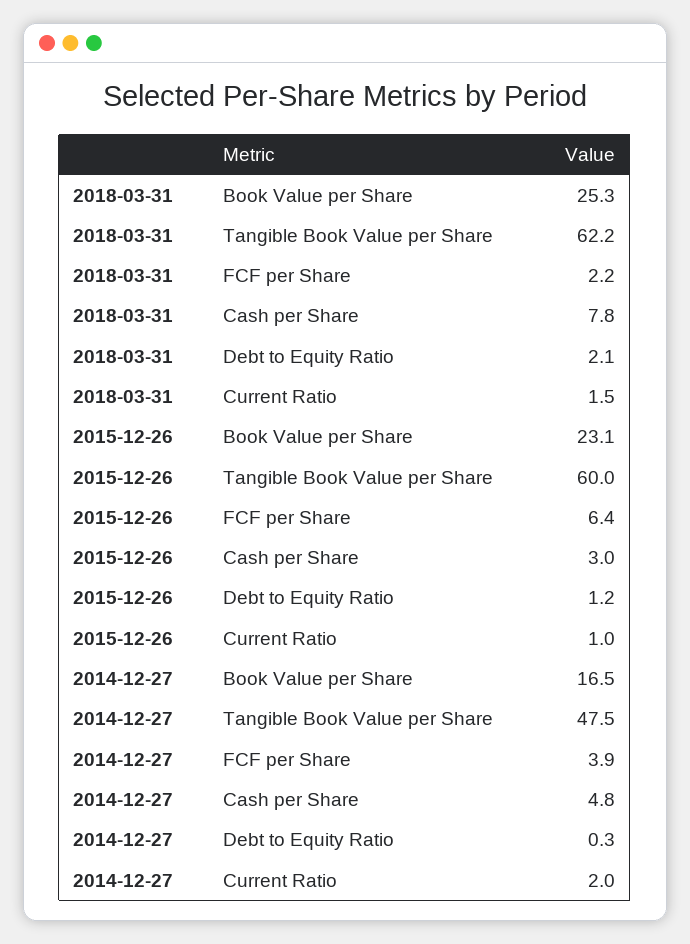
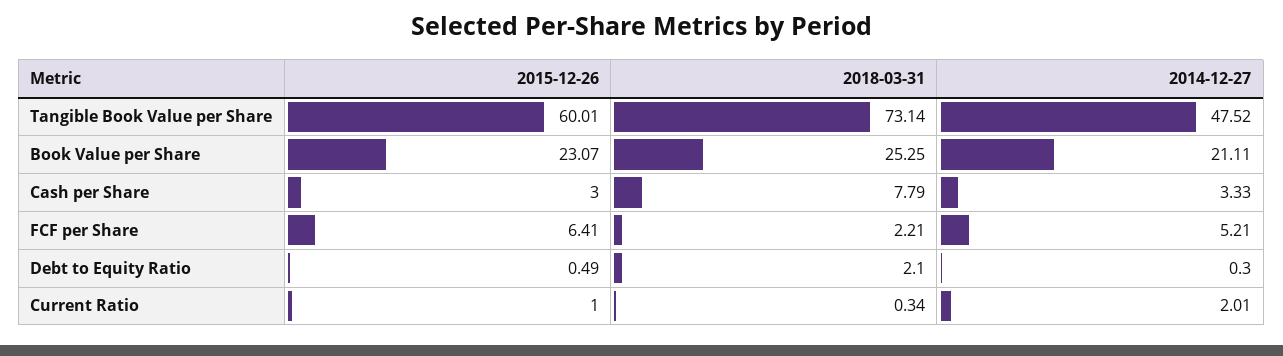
  {
    "2018-03-31": {
      "Book Value per Share": 25.25,
-     "Tangible Book Value per Share": 62.2,
+     "Tangible Book Value per Share": 73.14,
      "FCF per Share": 2.21,
      "Cash per Share": 7.79,
      "Debt to Equity Ratio": 2.1,
-     "Current Ratio": 1.5
+     "Current Ratio": 0.34
    },
    "2015-12-26": {
      "Book Value per Share": 23.07,
      "Tangible Book Value per Share": 60.01,
      "FCF per Share": 6.41,
      "Cash per Share": 3,
-     "Debt to Equity Ratio": 1.2,
+     "Debt to Equity Ratio": 0.49,
      "Current Ratio": 1
    },
    "2014-12-27": {
-     "Book Value per Share": 16.5,
+     "Book Value per Share": 21.11,
      "Tangible Book Value per Share": 47.52,
-     "FCF per Share": 3.9,
+     "FCF per Share": 5.21,
-     "Cash per Share": 4.8,
+     "Cash per Share": 3.33,
      "Debt to Equity Ratio": 0.3,
      "Current Ratio": 2.01
    }
  }

